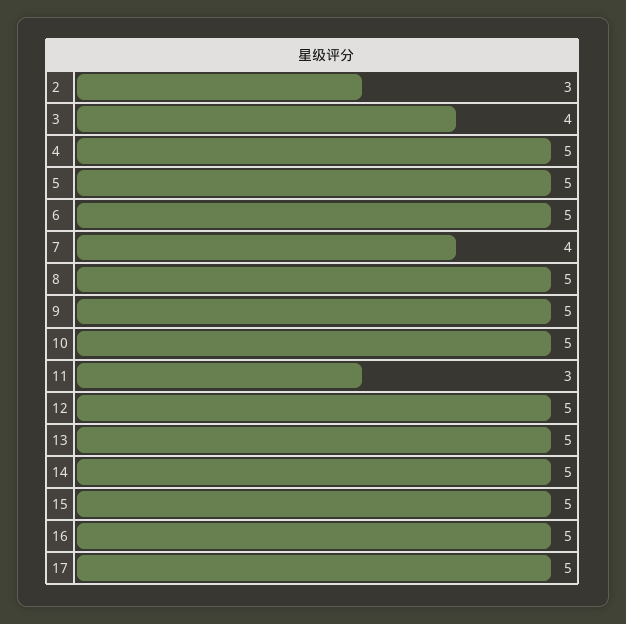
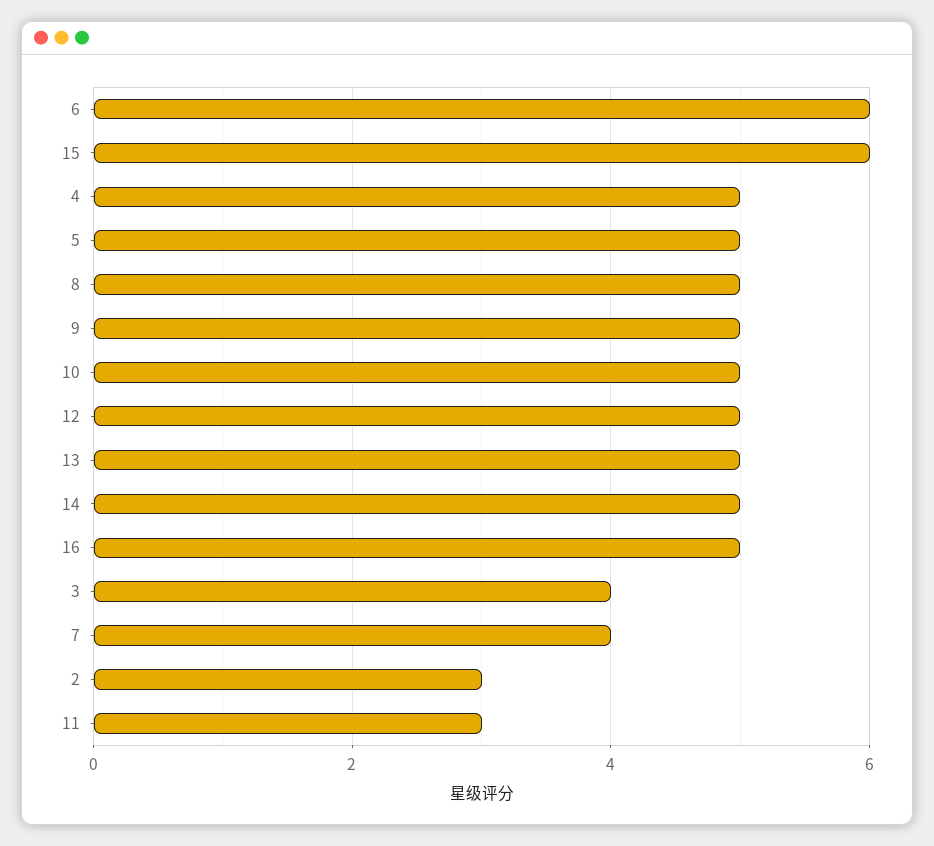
  {
    "2": 3,
    "3": 4,
    "4": 5,
    "5": 5,
-   "6": 5,
+   "6": 6,
    "7": 4,
    "8": 5,
    "9": 5,
    "10": 5,
    "11": 3,
    "12": 5,
    "13": 5,
    "14": 5,
-   "15": 5,
+   "15": 6,
-   "16": 5,
+   "16": 5
-   "17": 5
  }

